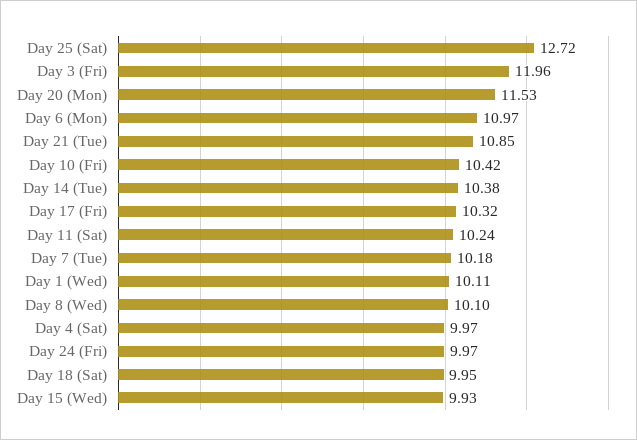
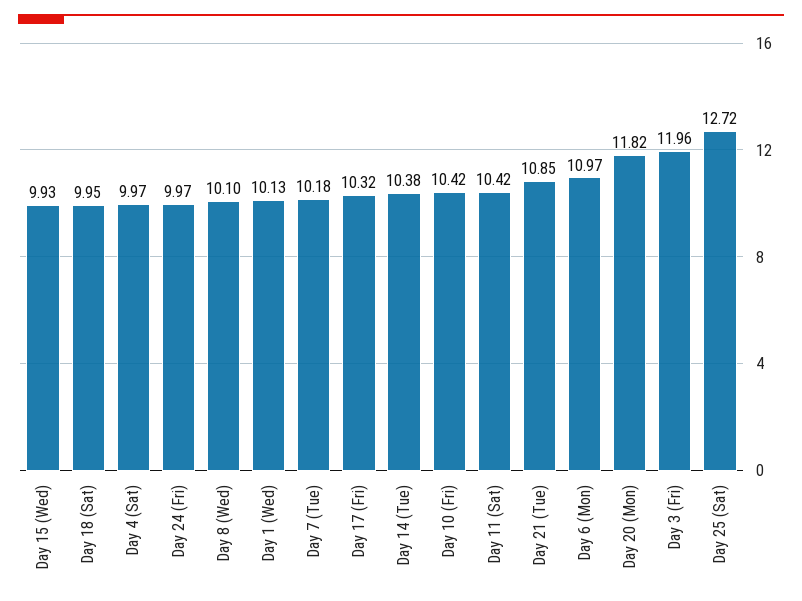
  {
    "Day 25 (Sat)": 12.72,
    "Day 3 (Fri)": 11.96,
-   "Day 20 (Mon)": 11.53,
+   "Day 20 (Mon)": 11.82,
    "Day 6 (Mon)": 10.97,
    "Day 21 (Tue)": 10.85,
    "Day 10 (Fri)": 10.42,
    "Day 14 (Tue)": 10.38,
    "Day 17 (Fri)": 10.32,
-   "Day 11 (Sat)": 10.24,
+   "Day 11 (Sat)": 10.42,
    "Day 7 (Tue)": 10.18,
-   "Day 1 (Wed)": 10.11,
+   "Day 1 (Wed)": 10.13,
    "Day 8 (Wed)": 10.1,
    "Day 4 (Sat)": 9.97,
    "Day 24 (Fri)": 9.97,
    "Day 18 (Sat)": 9.95,
    "Day 15 (Wed)": 9.93
  }

